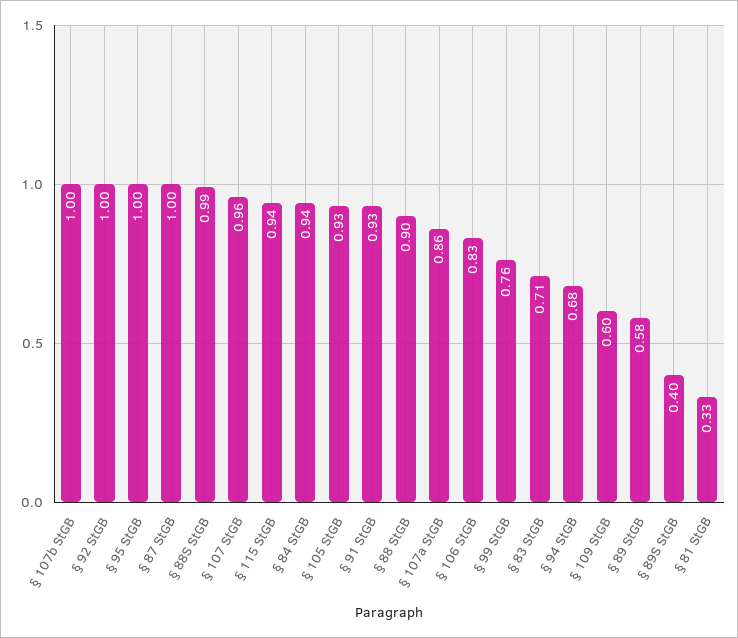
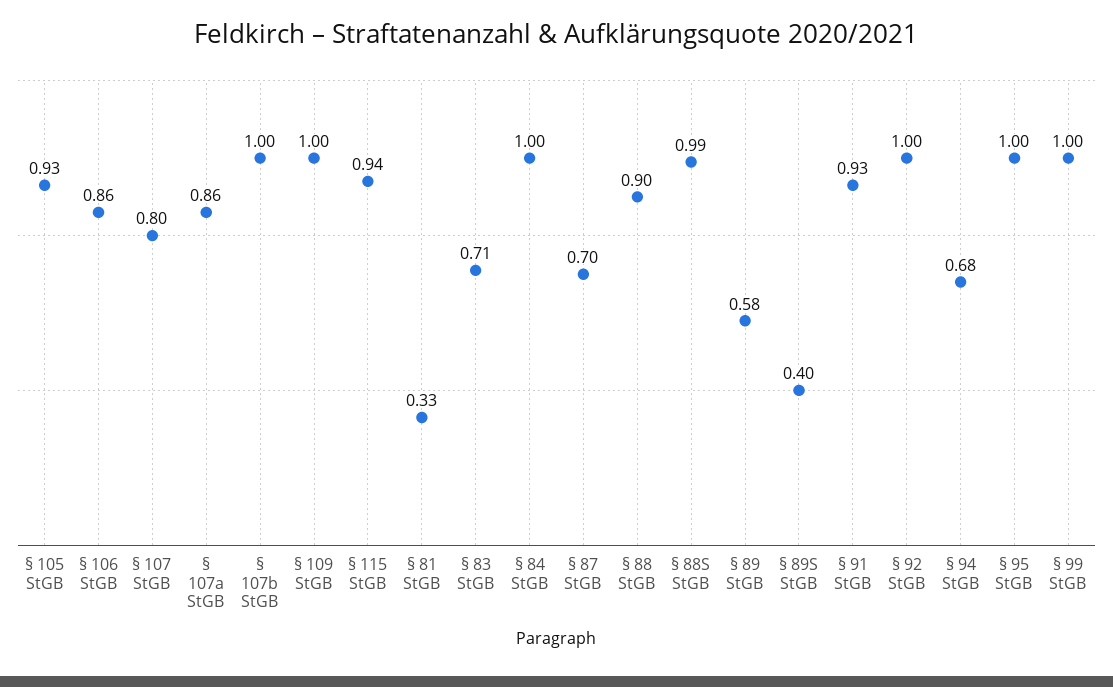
  {
    "§ 107b StGB": 1,
    "§ 92 StGB": 1,
    "§ 95 StGB": 1,
-   "§ 87 StGB": 1,
+   "§ 87 StGB": 0.7,
    "§ 88S StGB": 0.99,
-   "§ 107 StGB": 0.96,
+   "§ 107 StGB": 0.8,
    "§ 115 StGB": 0.94,
-   "§ 84 StGB": 0.94,
+   "§ 84 StGB": 1,
    "§ 105 StGB": 0.93,
    "§ 91 StGB": 0.93,
    "§ 88 StGB": 0.9,
    "§ 107a StGB": 0.86,
-   "§ 106 StGB": 0.83,
+   "§ 106 StGB": 0.86,
-   "§ 99 StGB": 0.76,
+   "§ 99 StGB": 1,
    "§ 83 StGB": 0.71,
    "§ 94 StGB": 0.68,
-   "§ 109 StGB": 0.6,
+   "§ 109 StGB": 1,
    "§ 89 StGB": 0.58,
    "§ 89S StGB": 0.4,
    "§ 81 StGB": 0.33
  }

